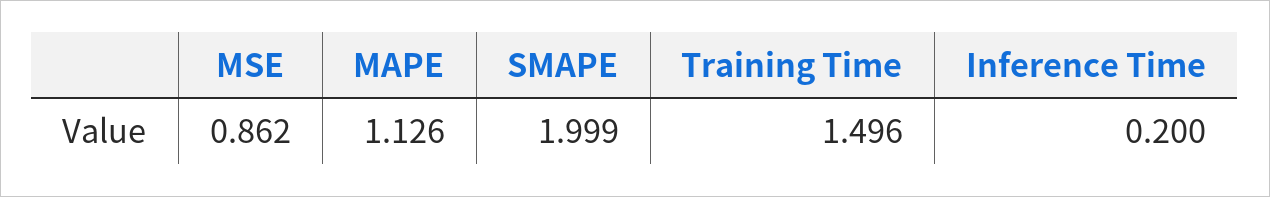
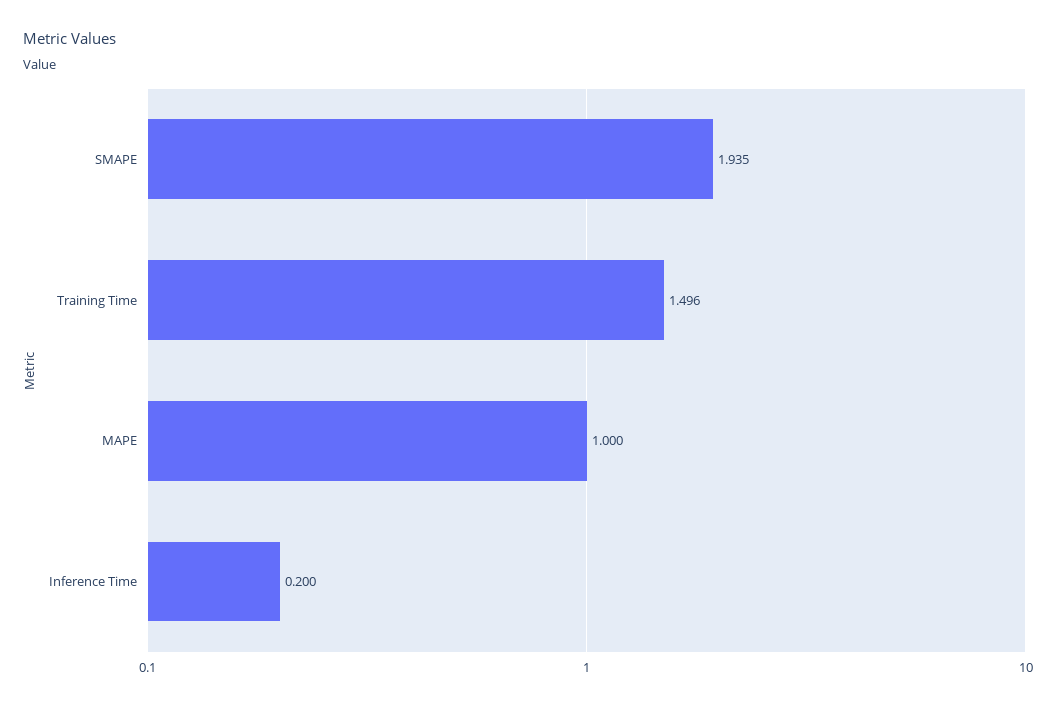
  {
-   "MSE": 0.862,
-   "MAPE": 1.126,
+   "MAPE": 1,
-   "SMAPE": 1.999,
+   "SMAPE": 1.935,
    "Training Time": 1.496,
    "Inference Time": 0.2
  }

